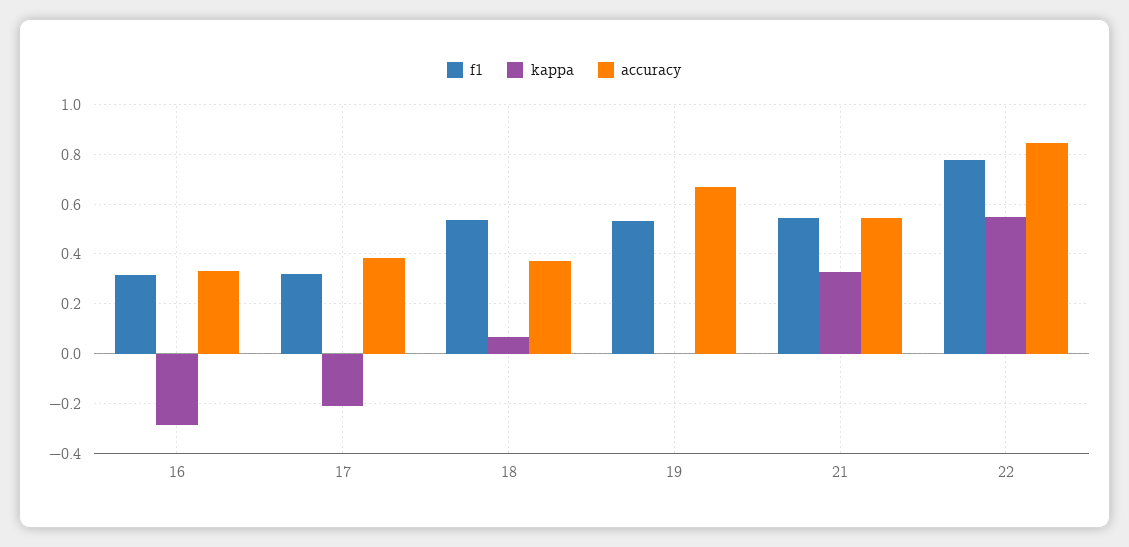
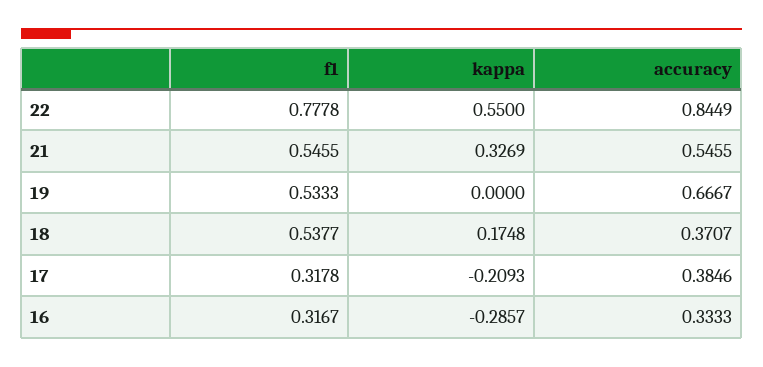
  {
    "f1": {
      "16": 0.3167,
      "17": 0.3178,
      "18": 0.5377,
      "19": 0.5333,
      "21": 0.5455,
      "22": 0.7778
    },
    "kappa": {
      "16": -0.2857,
      "17": -0.2093,
-     "18": 0.075,
+     "18": 0.1748,
      "19": 0,
      "21": 0.3269,
      "22": 0.55
    },
    "accuracy": {
      "16": 0.3333,
      "17": 0.3846,
      "18": 0.3707,
      "19": 0.6667,
      "21": 0.5455,
      "22": 0.8449
    }
  }

